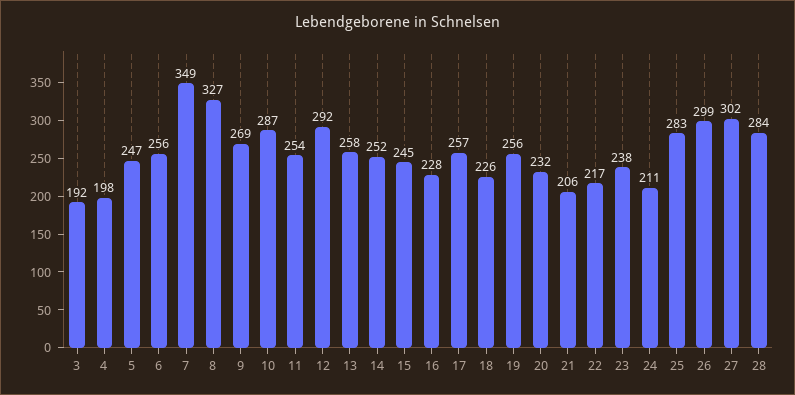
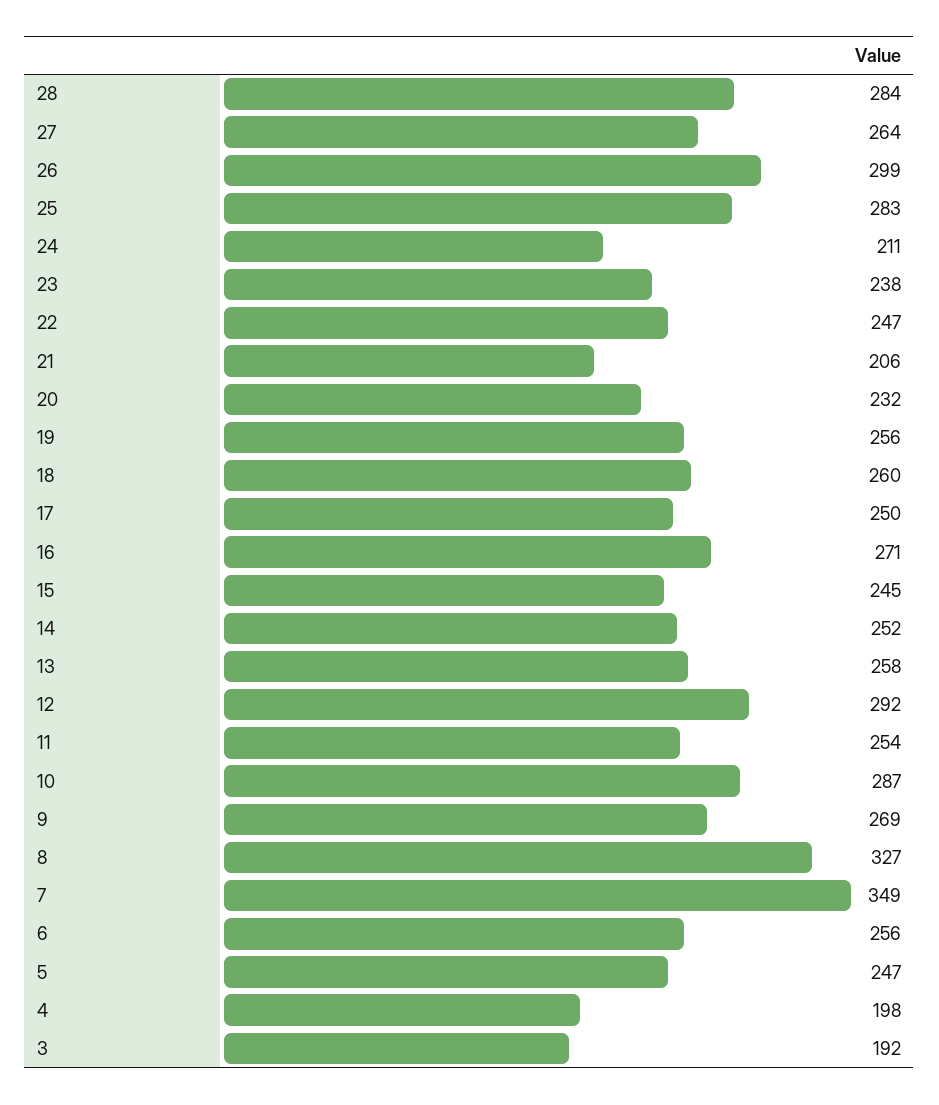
  {
    "3": 192,
    "4": 198,
    "5": 247,
    "6": 256,
    "7": 349,
    "8": 327,
    "9": 269,
    "10": 287,
    "11": 254,
    "12": 292,
    "13": 258,
    "14": 252,
    "15": 245,
-   "16": 228,
+   "16": 271,
-   "17": 257,
+   "17": 250,
-   "18": 226,
+   "18": 260,
    "19": 256,
    "20": 232,
    "21": 206,
-   "22": 217,
+   "22": 247,
    "23": 238,
    "24": 211,
    "25": 283,
    "26": 299,
-   "27": 302,
+   "27": 264,
    "28": 284
  }

